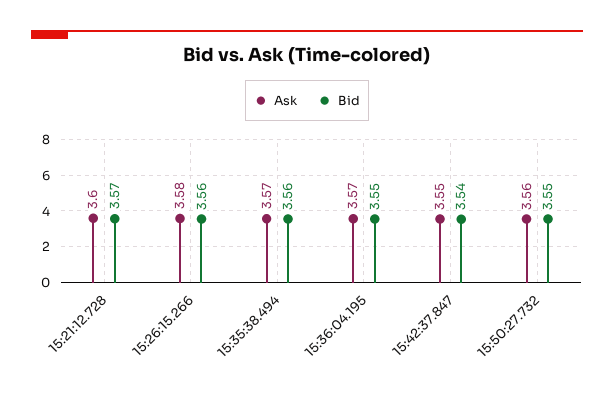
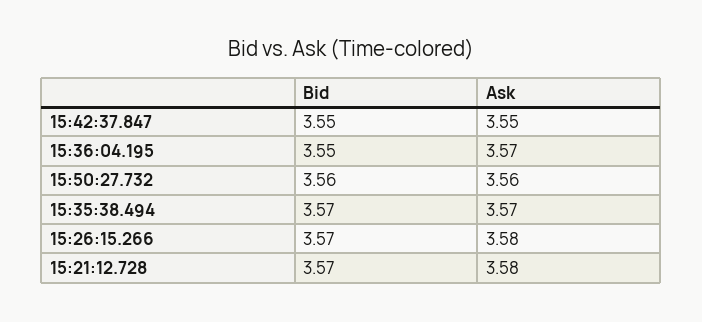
  {
    "Ask": {
-     "15:21:12.728": 3.6,
+     "15:21:12.728": 3.58,
      "15:26:15.266": 3.58,
      "15:35:38.494": 3.57,
      "15:36:04.195": 3.57,
      "15:42:37.847": 3.55,
      "15:50:27.732": 3.56
    },
    "Bid": {
      "15:21:12.728": 3.57,
-     "15:26:15.266": 3.56,
+     "15:26:15.266": 3.57,
-     "15:35:38.494": 3.56,
+     "15:35:38.494": 3.57,
      "15:36:04.195": 3.55,
-     "15:42:37.847": 3.54,
+     "15:42:37.847": 3.55,
-     "15:50:27.732": 3.55
+     "15:50:27.732": 3.56
    }
  }

